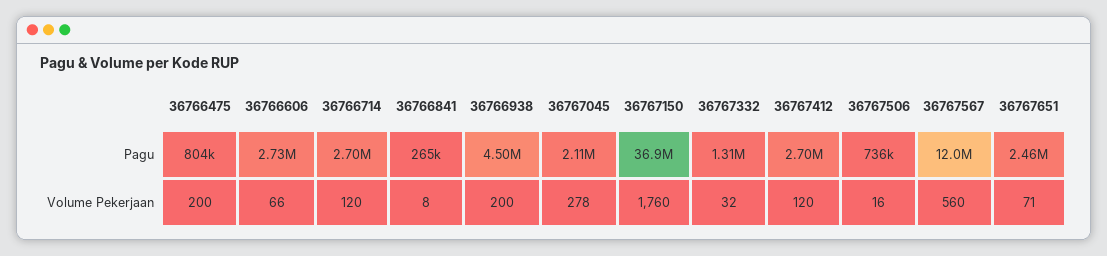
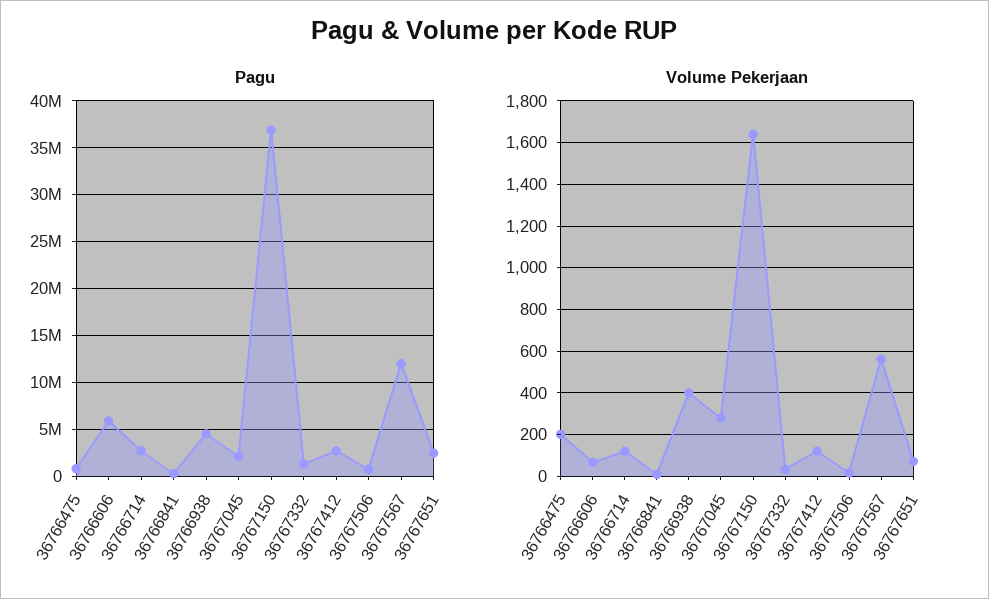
  {
    "Pagu": {
      "36766475": 804000,
-     "36766606": 2730000,
+     "36766606": 6000000,
      "36766714": 2700000,
      "36766841": 265000,
      "36766938": 4500000,
      "36767045": 2110000,
      "36767150": 36900000,
      "36767332": 1310000,
      "36767412": 2700000,
      "36767506": 736000,
      "36767567": 12000000,
      "36767651": 2460000
    },
    "Volume Pekerjaan": {
      "36766475": 200,
      "36766606": 66,
      "36766714": 120,
      "36766841": 8,
-     "36766938": 200,
+     "36766938": 400,
      "36767045": 278,
-     "36767150": 1760,
+     "36767150": 1650,
      "36767332": 32,
      "36767412": 120,
      "36767506": 16,
      "36767567": 560,
      "36767651": 71
    }
  }

